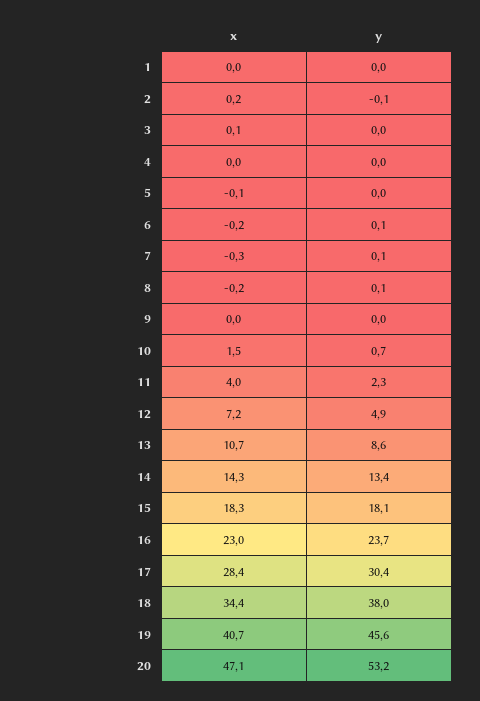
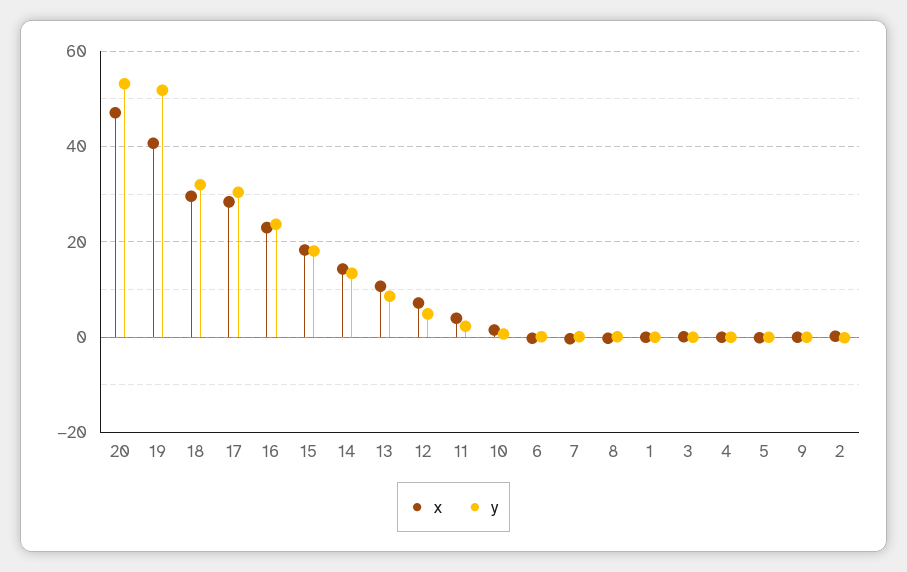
  {
    "x": {
      "1": 0,
      "2": 0.2,
      "3": 0.1,
      "4": 0,
      "5": -0.1,
      "6": -0.2,
      "7": -0.3,
      "8": -0.2,
      "9": 0,
      "10": 1.5,
      "11": 4,
      "12": 7.2,
      "13": 10.7,
      "14": 14.3,
      "15": 18.3,
      "16": 23,
      "17": 28.4,
-     "18": 34.4,
+     "18": 30,
      "19": 40.7,
      "20": 47.1
    },
    "y": {
      "1": 0,
      "2": -0.1,
      "3": 0,
      "4": 0,
      "5": 0,
      "6": 0.1,
      "7": 0.1,
      "8": 0.1,
      "9": 0,
      "10": 0.7,
      "11": 2.3,
      "12": 4.9,
      "13": 8.6,
      "14": 13.4,
      "15": 18.1,
      "16": 23.7,
      "17": 30.4,
-     "18": 38,
+     "18": 32,
-     "19": 45.6,
+     "19": 52,
      "20": 53.2
    }
  }

